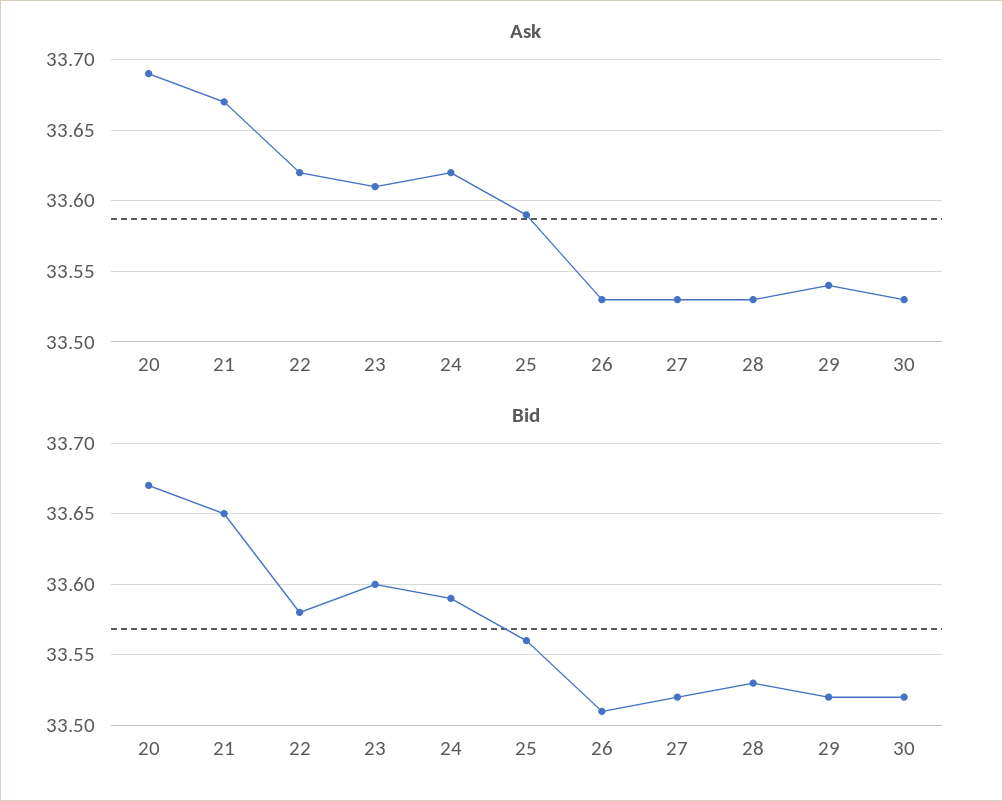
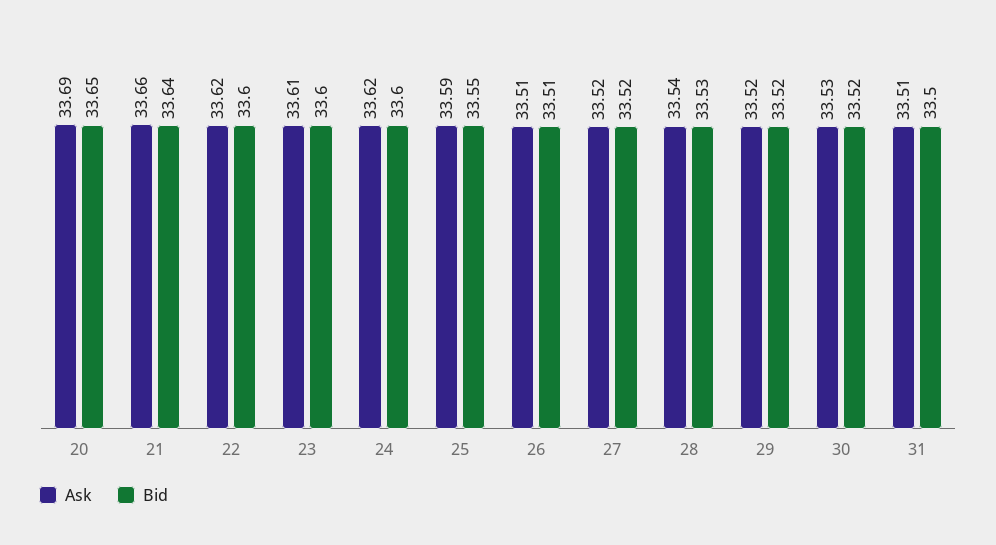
  {
    "Ask": {
      "20": 33.69,
-     "21": 33.67,
+     "21": 33.66,
      "22": 33.62,
      "23": 33.61,
      "24": 33.62,
      "25": 33.59,
-     "26": 33.53,
+     "26": 33.51,
-     "27": 33.53,
+     "27": 33.52,
-     "28": 33.53,
+     "28": 33.54,
-     "29": 33.54,
+     "29": 33.52,
-     "30": 33.53
+     "30": 33.53,
+     "31": 33.51
    },
    "Bid": {
-     "20": 33.67,
+     "20": 33.65,
-     "21": 33.65,
+     "21": 33.64,
-     "22": 33.58,
+     "22": 33.6,
      "23": 33.6,
-     "24": 33.59,
+     "24": 33.6,
-     "25": 33.56,
+     "25": 33.55,
      "26": 33.51,
      "27": 33.52,
      "28": 33.53,
      "29": 33.52,
-     "30": 33.52
+     "30": 33.52,
+     "31": 33.5
    }
  }

